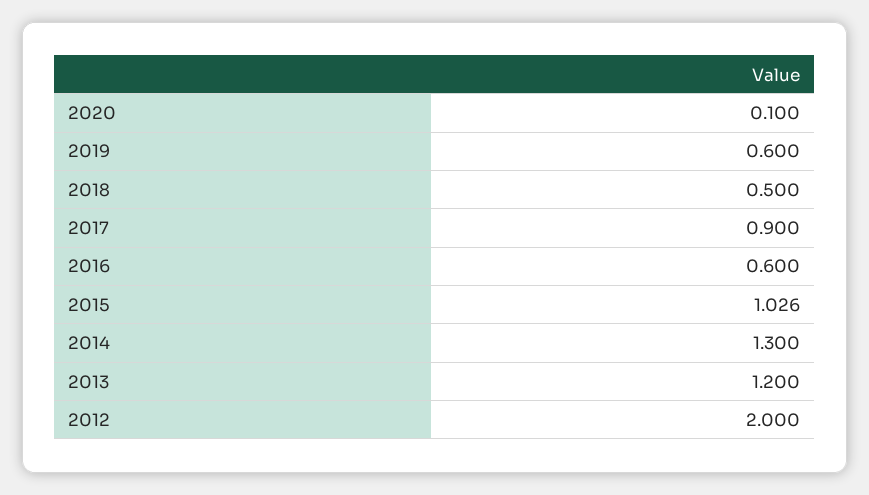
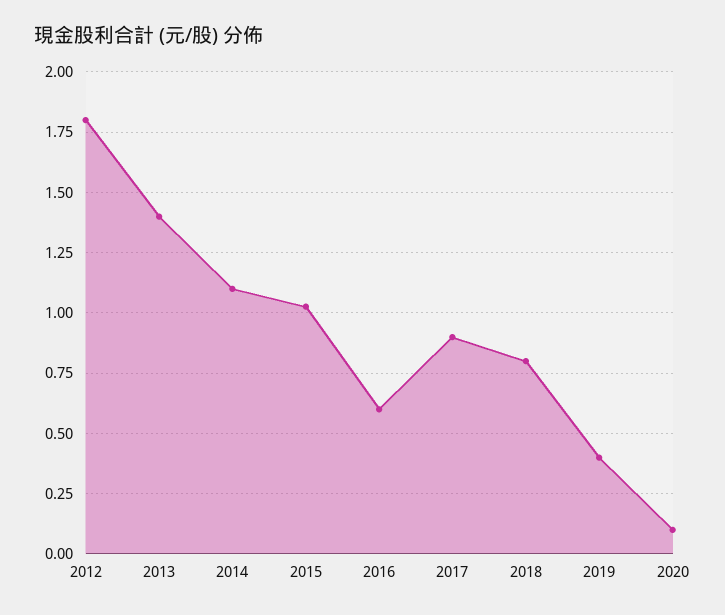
  {
    "2020": 0.1,
-   "2019": 0.6,
+   "2019": 0.4,
-   "2018": 0.5,
+   "2018": 0.8,
    "2017": 0.9,
    "2016": 0.6,
    "2015": 1.026,
-   "2014": 1.3,
+   "2014": 1.1,
-   "2013": 1.2,
+   "2013": 1.4,
-   "2012": 2
+   "2012": 1.8
  }

